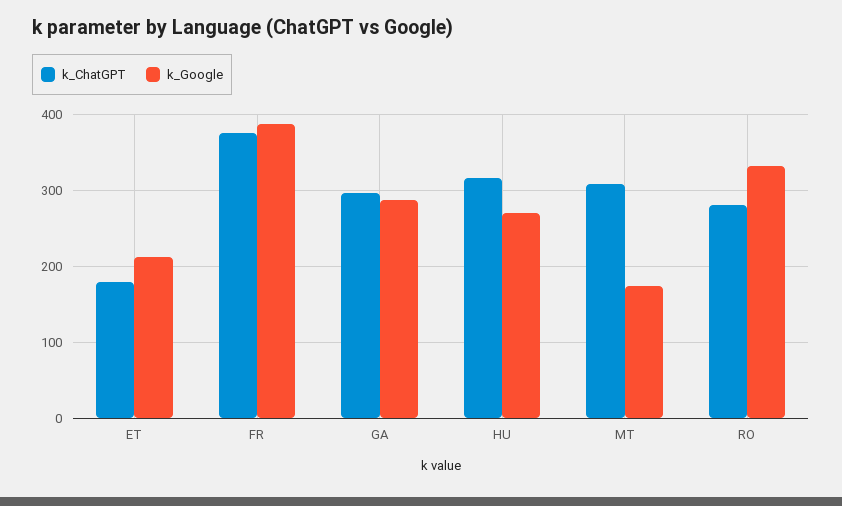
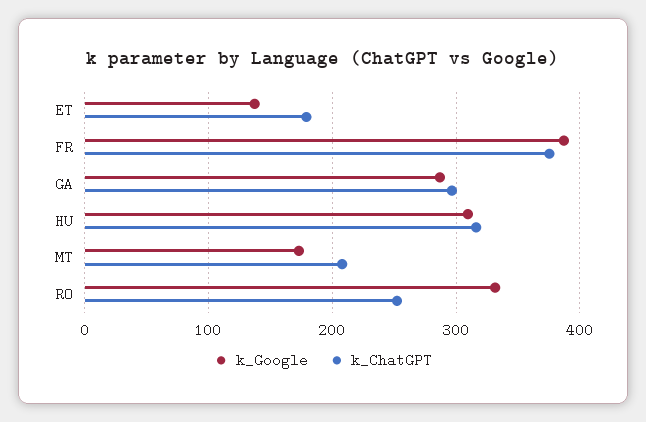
  {
    "k_ChatGPT": {
      "ET": 180,
      "FR": 380,
      "GA": 300,
      "HU": 320,
-     "MT": 310,
+     "MT": 210,
-     "RO": 280
+     "RO": 250
    },
    "k_Google": {
-     "ET": 210,
+     "ET": 140,
      "FR": 390,
      "GA": 290,
-     "HU": 270,
+     "HU": 310,
      "MT": 170,
      "RO": 330
    }
  }

